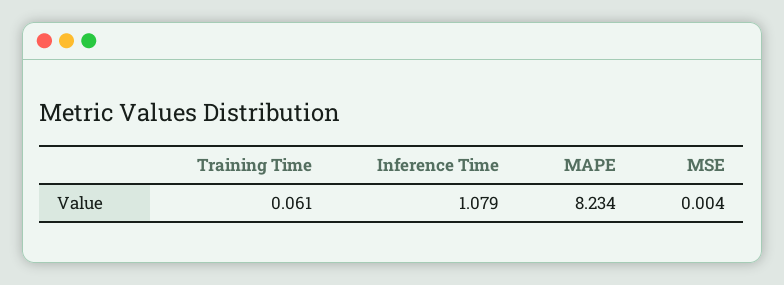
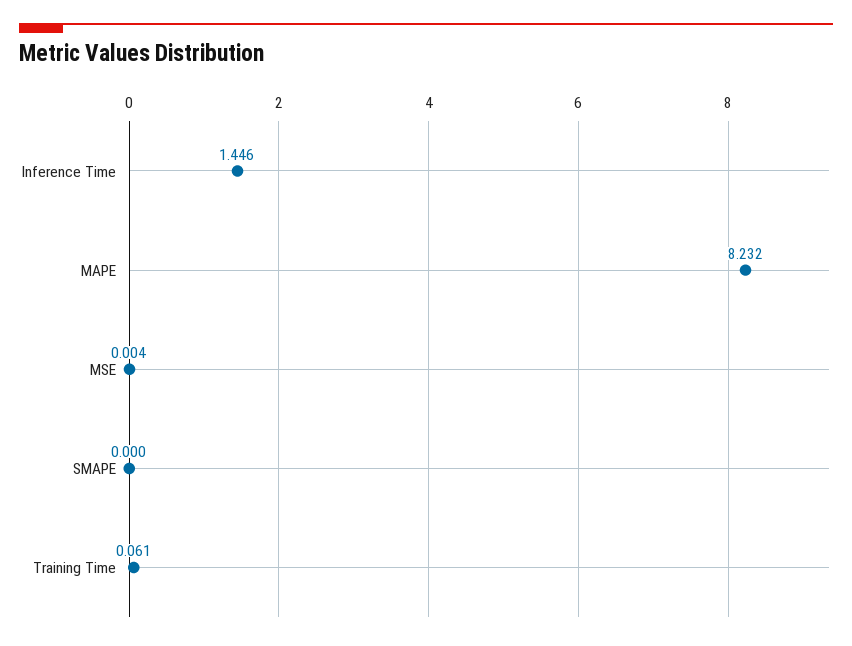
  {
    "Training Time": 0.061,
-   "Inference Time": 1.079,
+   "Inference Time": 1.446,
-   "MAPE": 8.234,
+   "MAPE": 8.232,
-   "MSE": 0.004
+   "MSE": 0.004,
+   "SMAPE": 0
  }

